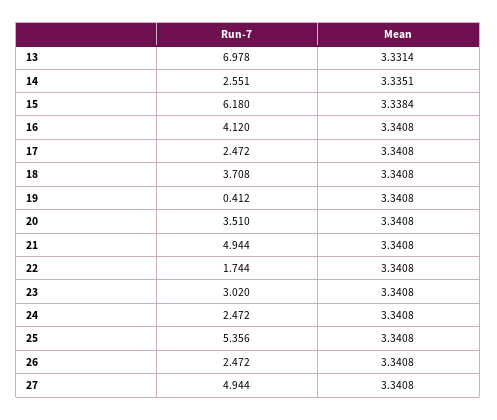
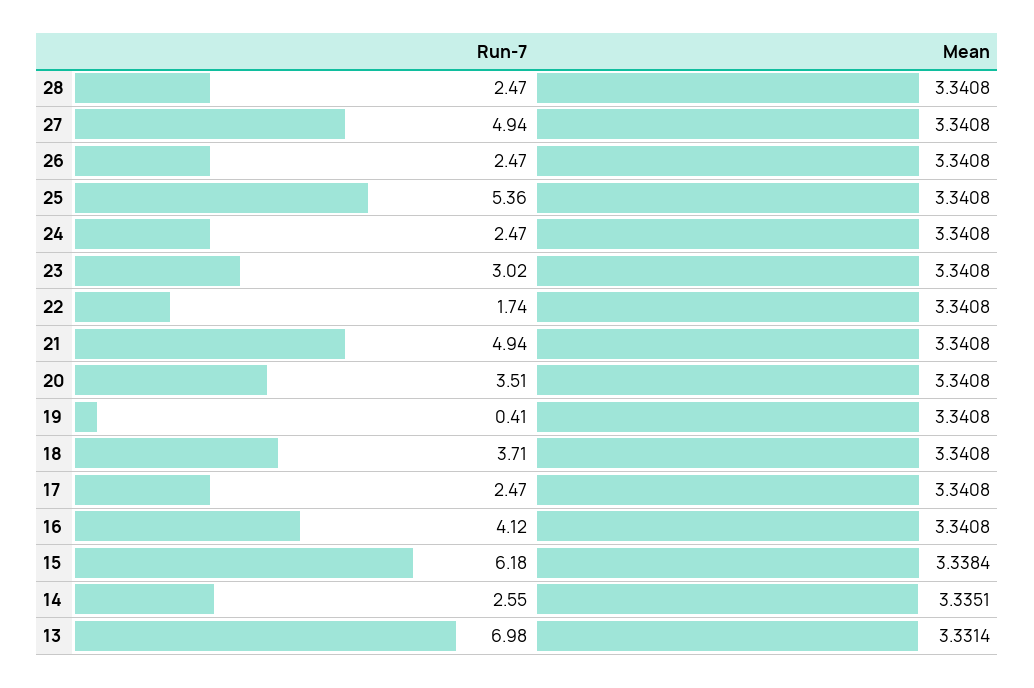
  {
    "Run-7": {
      "13": 6.978,
      "14": 2.551,
      "15": 6.18,
      "16": 4.12,
      "17": 2.472,
      "18": 3.708,
      "19": 0.412,
      "20": 3.51,
      "21": 4.944,
      "22": 1.744,
      "23": 3.02,
      "24": 2.472,
      "25": 5.356,
      "26": 2.472,
-     "27": 4.944
+     "27": 4.944,
+     "28": 2.47
    },
    "Mean": {
      "13": 3.3314,
      "14": 3.3351,
      "15": 3.3384,
      "16": 3.3408,
      "17": 3.3408,
      "18": 3.3408,
      "19": 3.3408,
      "20": 3.3408,
      "21": 3.3408,
      "22": 3.3408,
      "23": 3.3408,
      "24": 3.3408,
      "25": 3.3408,
      "26": 3.3408,
-     "27": 3.3408
+     "27": 3.3408,
+     "28": 3.3408
    }
  }

